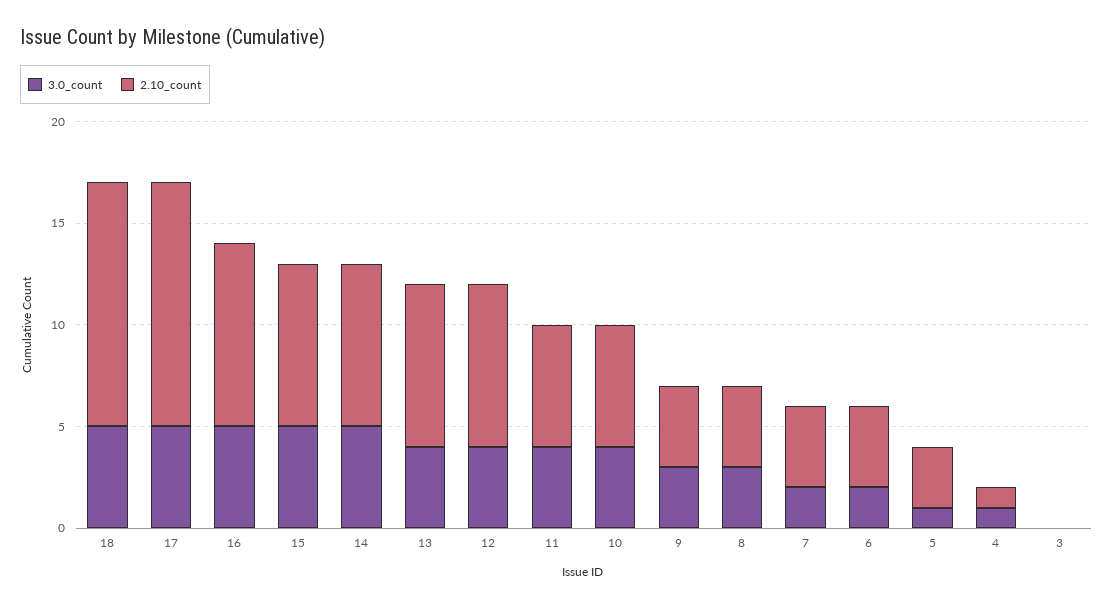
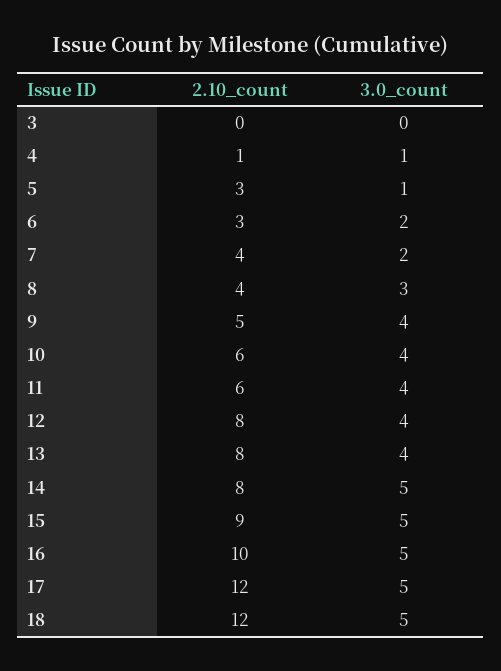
  {
    "3.0_count": {
      "18": 5,
      "17": 5,
      "16": 5,
      "15": 5,
      "14": 5,
      "13": 4,
      "12": 4,
      "11": 4,
      "10": 4,
-     "9": 3,
+     "9": 4,
      "8": 3,
      "7": 2,
      "6": 2,
      "5": 1,
      "4": 1,
      "3": 0
    },
    "2.10_count": {
      "18": 12,
      "17": 12,
-     "16": 9,
+     "16": 10,
-     "15": 8,
+     "15": 9,
      "14": 8,
      "13": 8,
      "12": 8,
      "11": 6,
      "10": 6,
-     "9": 4,
+     "9": 5,
      "8": 4,
      "7": 4,
-     "6": 4,
+     "6": 3,
      "5": 3,
      "4": 1,
      "3": 0
    }
  }

